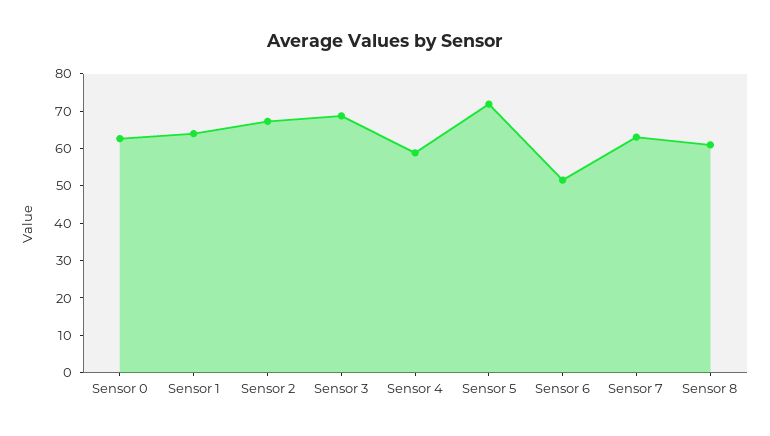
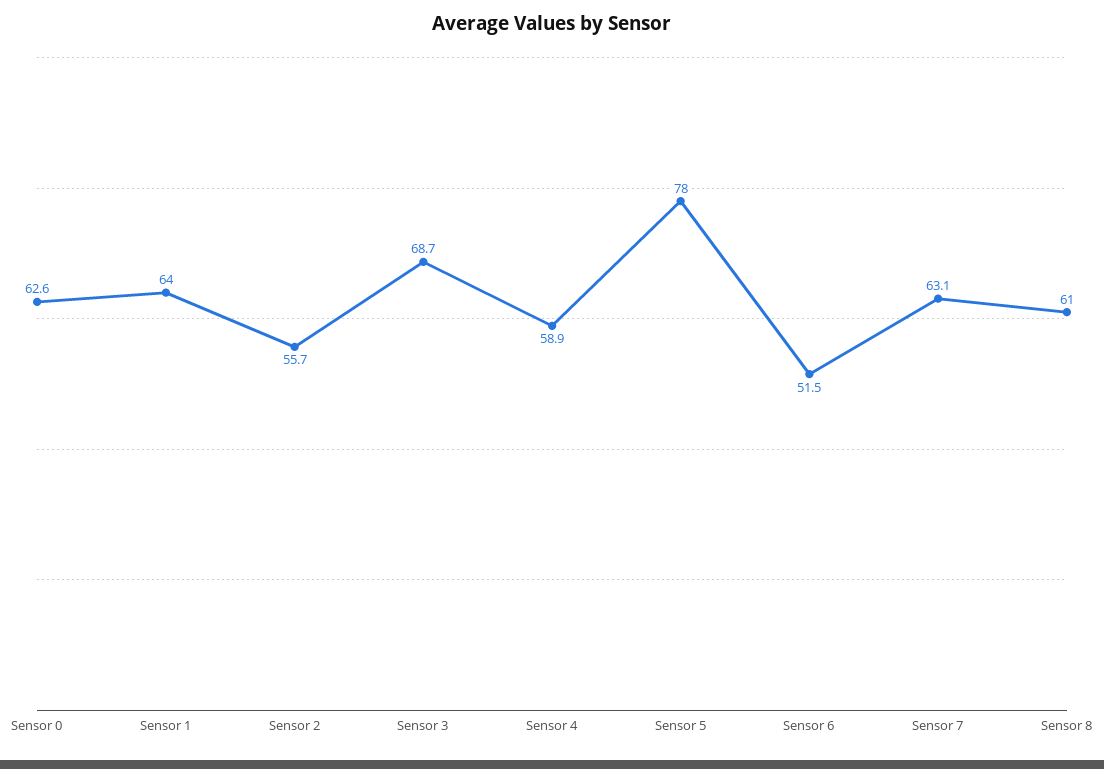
  {
    "Sensor 0": 62.6,
    "Sensor 1": 64,
-   "Sensor 2": 67.5,
+   "Sensor 2": 55.7,
    "Sensor 3": 68.7,
    "Sensor 4": 58.9,
-   "Sensor 5": 72.5,
+   "Sensor 5": 78,
    "Sensor 6": 51.5,
    "Sensor 7": 63.1,
    "Sensor 8": 61
  }

